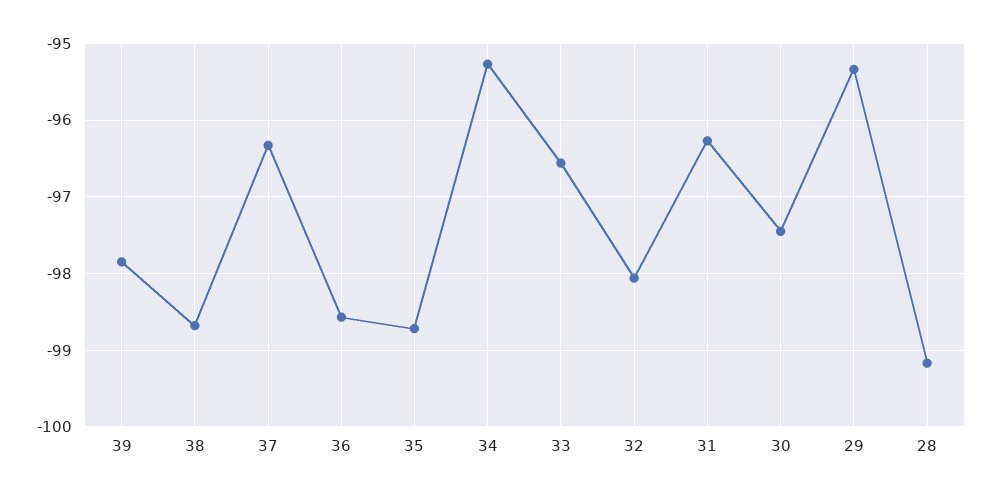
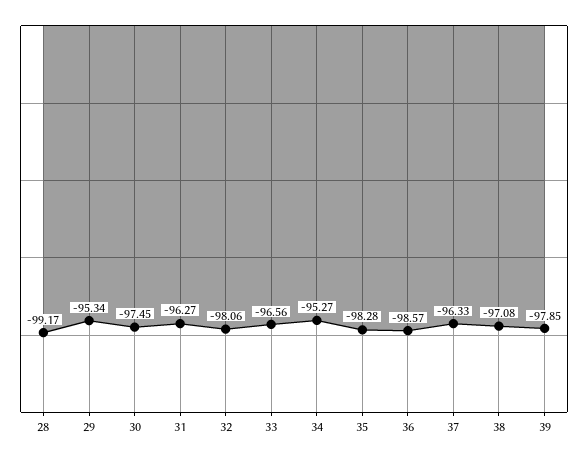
  {
    "39": -97.85,
-   "38": -98.7,
+   "38": -97.08,
    "37": -96.33,
    "36": -98.57,
-   "35": -98.7,
+   "35": -98.28,
    "34": -95.27,
    "33": -96.56,
    "32": -98.06,
    "31": -96.27,
    "30": -97.45,
    "29": -95.34,
    "28": -99.17
  }

